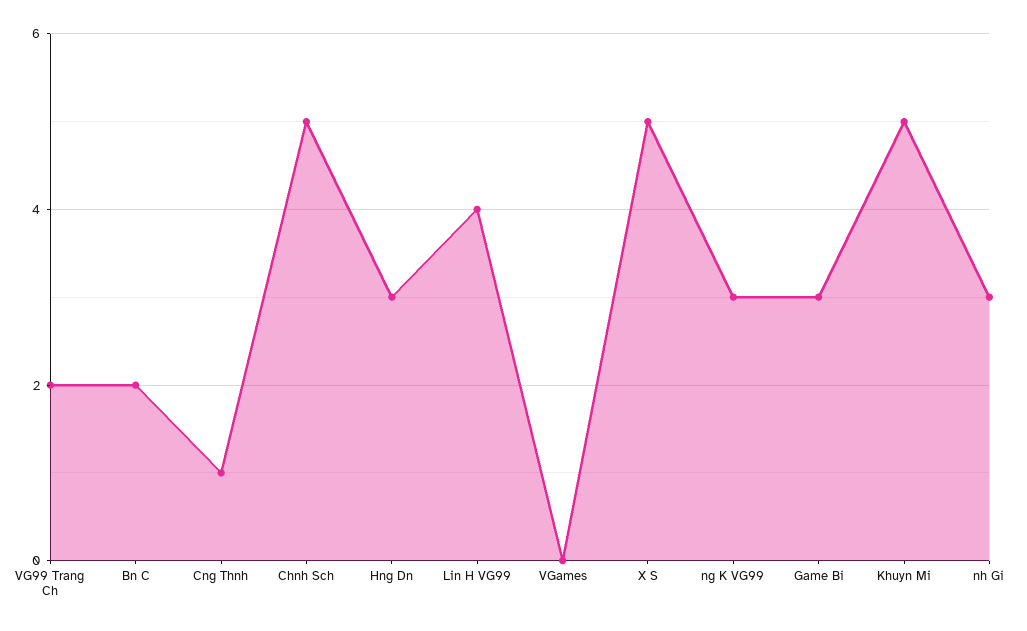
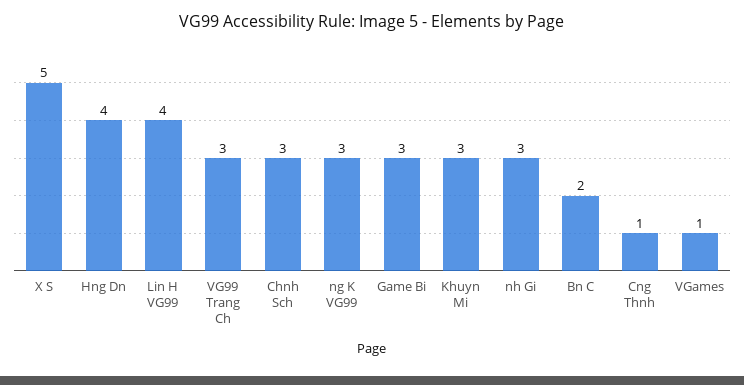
  {
-   "VG99 Trang Ch": 2,
+   "VG99 Trang Ch": 3,
    "Bn C": 2,
    "Cng Thnh": 1,
-   "Chnh Sch": 5,
+   "Chnh Sch": 3,
-   "Hng Dn": 3,
+   "Hng Dn": 4,
    "Lin H VG99": 4,
-   "VGames": 0,
+   "VGames": 1,
    "X S": 5,
    "ng K VG99": 3,
    "Game Bi": 3,
-   "Khuyn Mi": 5,
+   "Khuyn Mi": 3,
    "nh Gi": 3
  }

